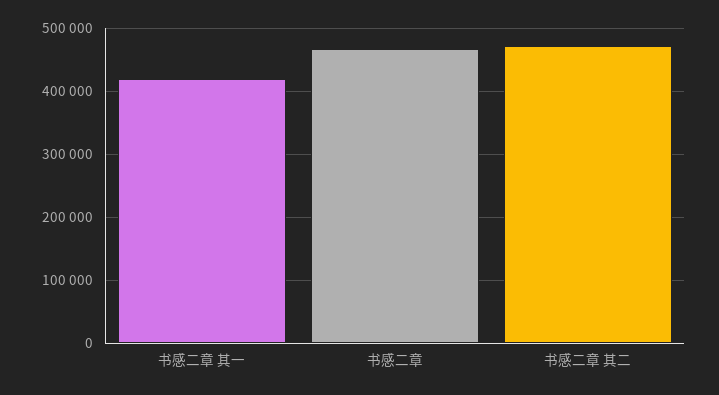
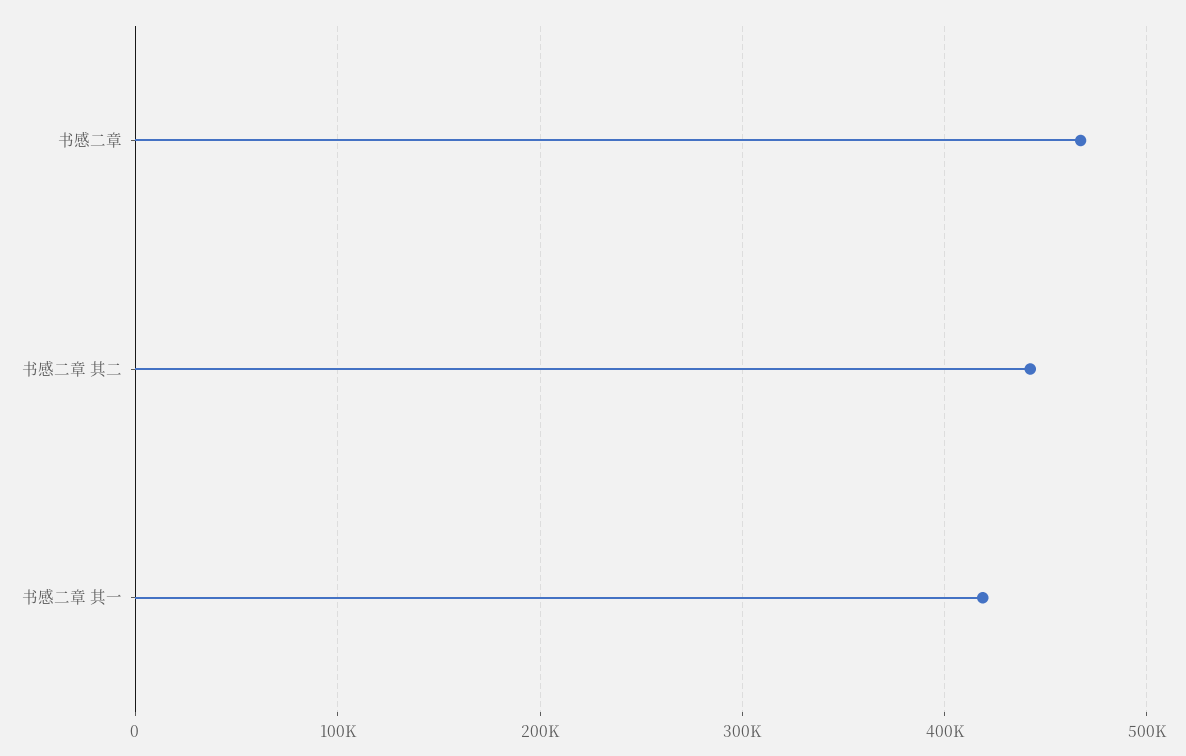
  {
    "书感二章 其一": 420000,
    "书感二章": 470000,
-   "书感二章 其二": 470000
+   "书感二章 其二": 440000
  }

